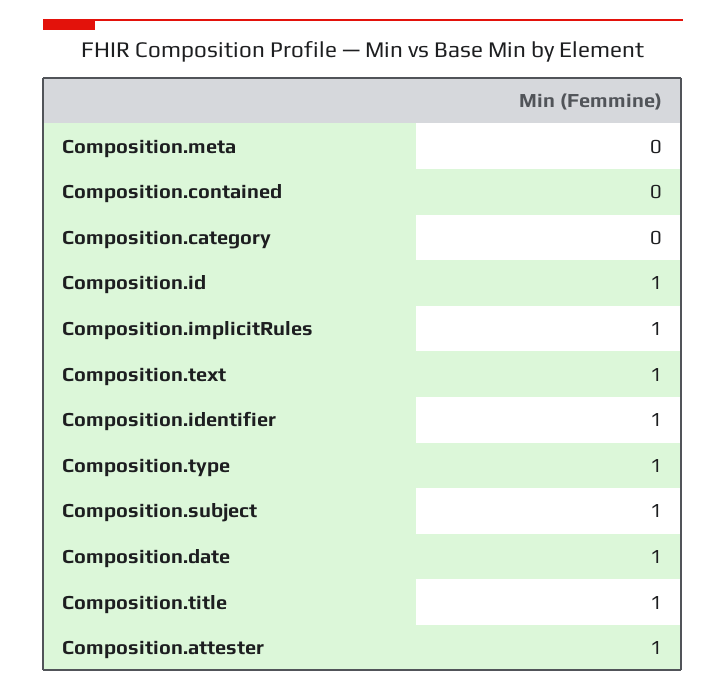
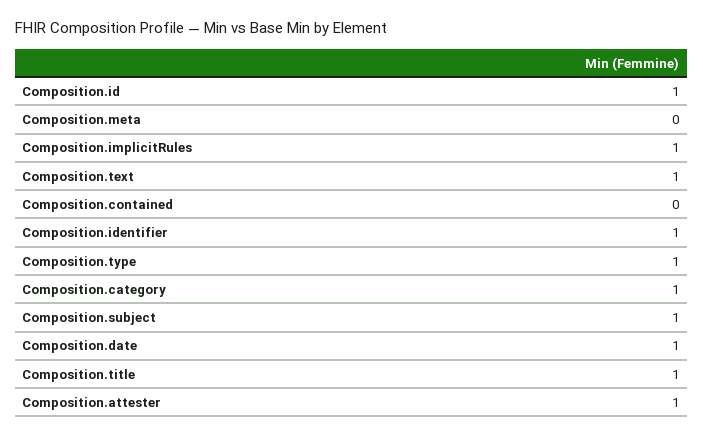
  {
    "Composition.meta": 0,
    "Composition.contained": 0,
-   "Composition.category": 0,
+   "Composition.category": 1,
    "Composition.id": 1,
    "Composition.implicitRules": 1,
    "Composition.text": 1,
    "Composition.identifier": 1,
    "Composition.type": 1,
    "Composition.subject": 1,
    "Composition.date": 1,
    "Composition.title": 1,
    "Composition.attester": 1
  }

